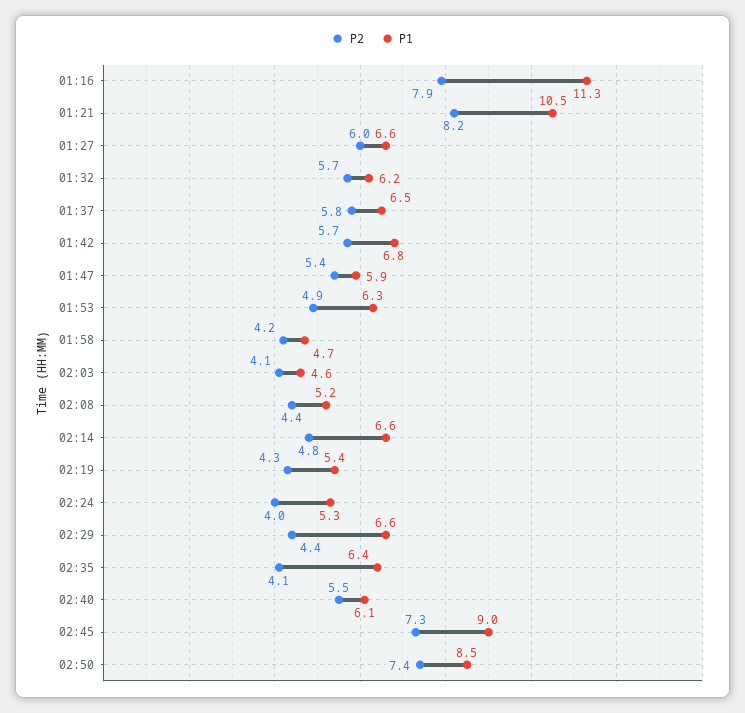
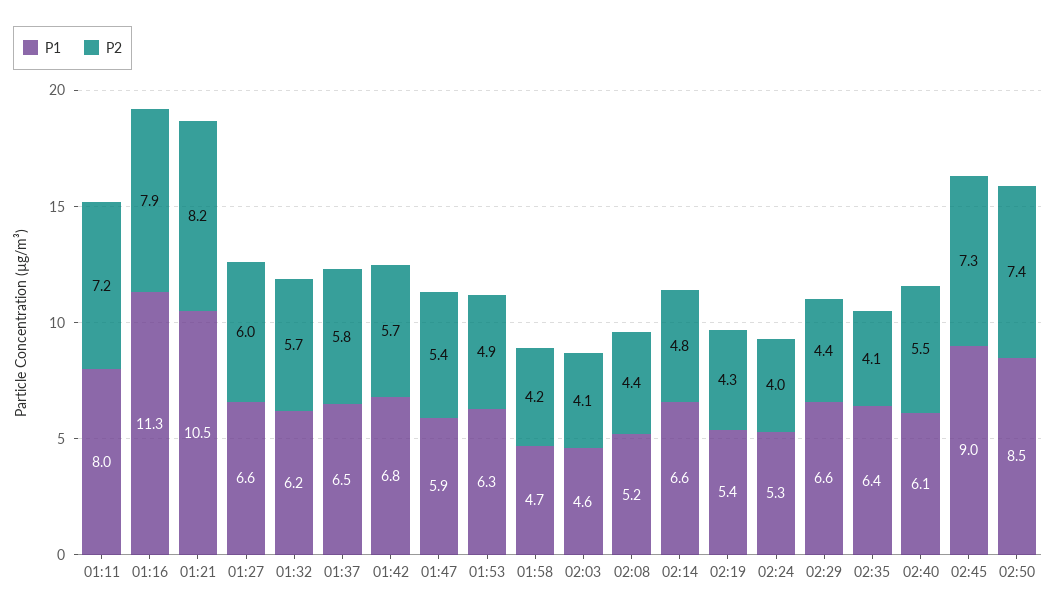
  {
    "P2": {
      "01:16": 7.9,
      "01:21": 8.2,
      "01:27": 6,
      "01:32": 5.7,
      "01:37": 5.8,
      "01:42": 5.7,
      "01:47": 5.4,
      "01:53": 4.9,
      "01:58": 4.2,
      "02:03": 4.1,
      "02:08": 4.4,
      "02:14": 4.8,
      "02:19": 4.3,
      "02:24": 4,
      "02:29": 4.4,
      "02:35": 4.1,
      "02:40": 5.5,
      "02:45": 7.3,
-     "02:50": 7.4
+     "02:50": 7.4,
+     "01:11": 7.2
    },
    "P1": {
      "01:16": 11.3,
      "01:21": 10.5,
      "01:27": 6.6,
      "01:32": 6.2,
      "01:37": 6.5,
      "01:42": 6.8,
      "01:47": 5.9,
      "01:53": 6.3,
      "01:58": 4.7,
      "02:03": 4.6,
      "02:08": 5.2,
      "02:14": 6.6,
      "02:19": 5.4,
      "02:24": 5.3,
      "02:29": 6.6,
      "02:35": 6.4,
      "02:40": 6.1,
      "02:45": 9,
-     "02:50": 8.5
+     "02:50": 8.5,
+     "01:11": 8
    }
  }

